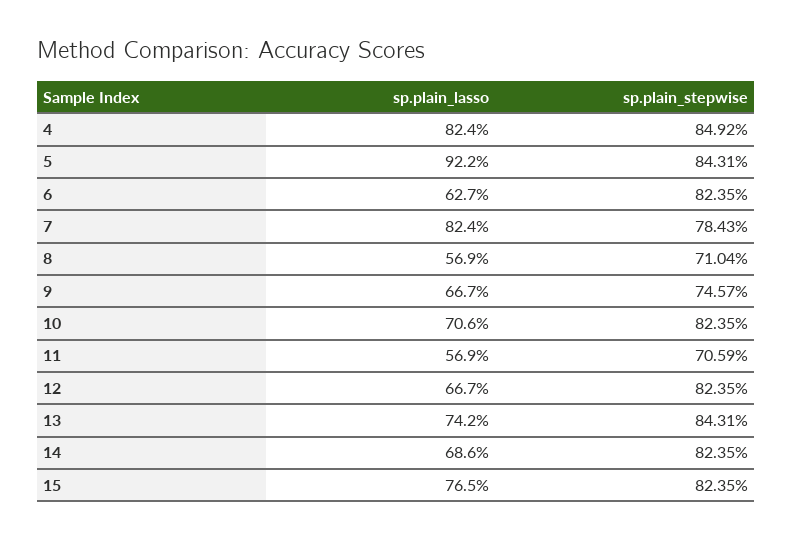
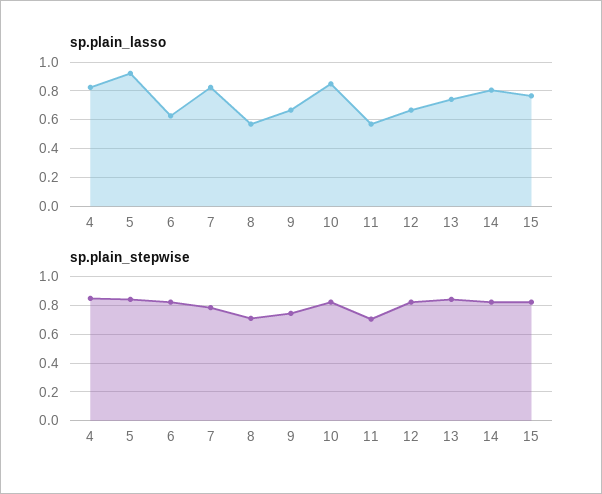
  {
    "sp.plain_lasso": {
      "4": 0.824,
      "5": 0.922,
      "6": 0.627,
      "7": 0.824,
      "8": 0.569,
      "9": 0.667,
-     "10": 0.706,
+     "10": 0.85,
      "11": 0.569,
      "12": 0.667,
      "13": 0.742,
-     "14": 0.686,
+     "14": 0.8,
      "15": 0.765
    },
    "sp.plain_stepwise": {
      "4": 0.8492,
      "5": 0.8431,
      "6": 0.8235,
      "7": 0.7843,
      "8": 0.7104,
      "9": 0.7457,
      "10": 0.8235,
      "11": 0.7059,
      "12": 0.8235,
      "13": 0.8431,
      "14": 0.8235,
      "15": 0.8235
    }
  }

